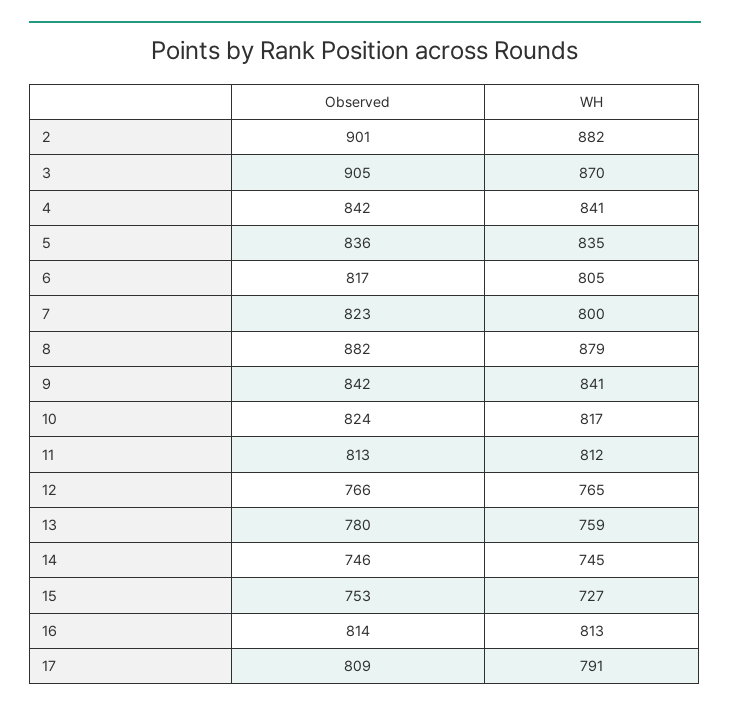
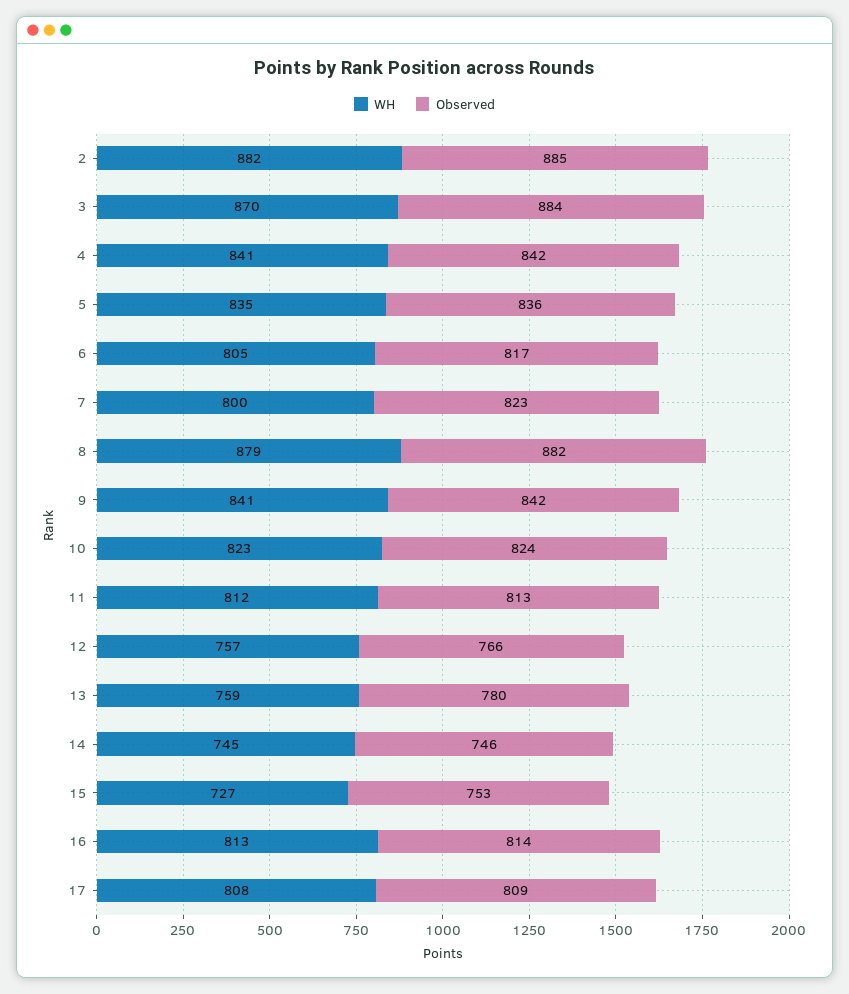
  {
    "Observed": {
-     "2": 901,
+     "2": 885,
-     "3": 905,
+     "3": 884,
      "4": 842,
      "5": 836,
      "6": 817,
      "7": 823,
      "8": 882,
      "9": 842,
      "10": 824,
      "11": 813,
      "12": 766,
      "13": 780,
      "14": 746,
      "15": 753,
      "16": 814,
      "17": 809
    },
    "WH": {
      "2": 882,
      "3": 870,
      "4": 841,
      "5": 835,
      "6": 805,
      "7": 800,
      "8": 879,
      "9": 841,
-     "10": 817,
+     "10": 823,
      "11": 812,
-     "12": 765,
+     "12": 757,
      "13": 759,
      "14": 745,
      "15": 727,
      "16": 813,
-     "17": 791
+     "17": 808
    }
  }

